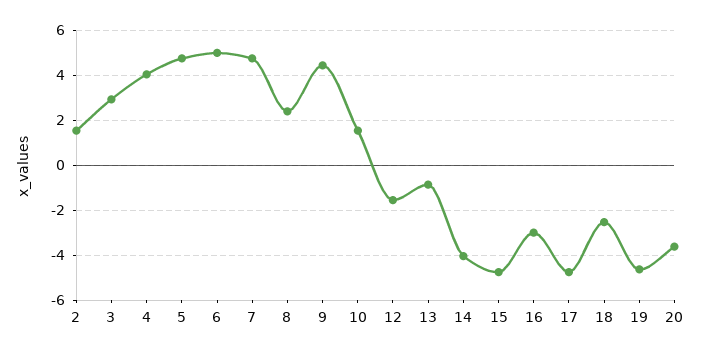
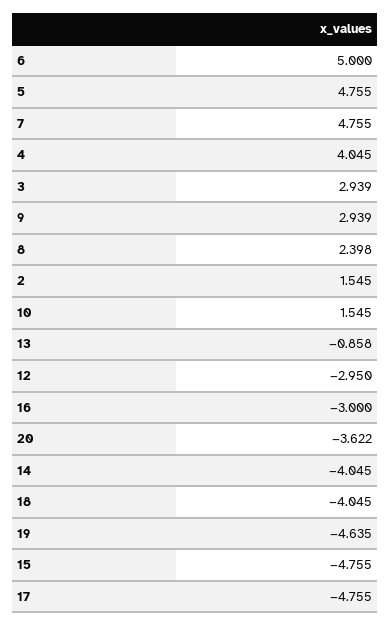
  {
    "2": 1.545,
    "3": 2.939,
    "4": 4.045,
    "5": 4.755,
    "6": 5,
    "7": 4.755,
    "8": 2.398,
-   "9": 4.5,
+   "9": 2.939,
    "10": 1.545,
-   "12": -1.5,
+   "12": -2.95,
    "13": -0.858,
    "14": -4.045,
    "15": -4.755,
    "16": -3,
    "17": -4.755,
-   "18": -2.5,
+   "18": -4.045,
    "19": -4.635,
    "20": -3.622
  }

